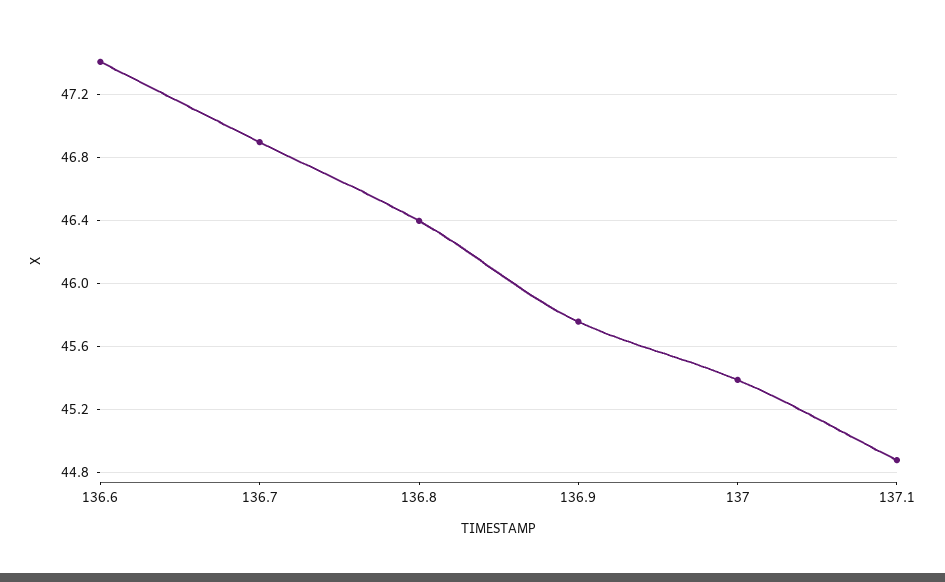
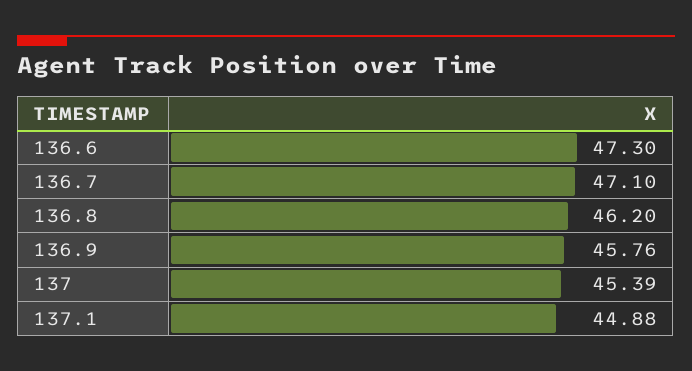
  {
-   "136.6": 47.4,
+   "136.6": 47.3,
-   "136.7": 46.9,
+   "136.7": 47.1,
-   "136.8": 46.4,
+   "136.8": 46.2,
    "136.9": 45.76,
    "137": 45.39,
    "137.1": 44.88
  }

